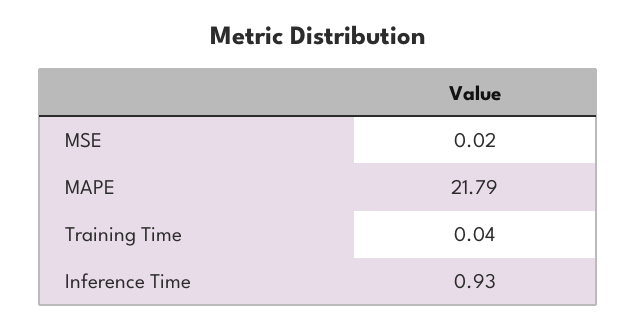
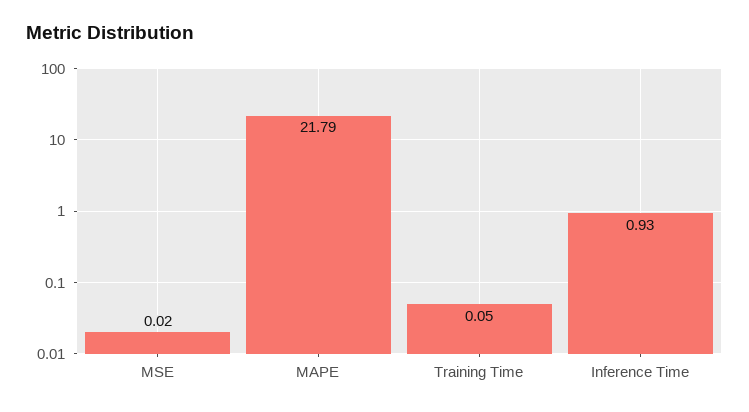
  {
    "MSE": 0.02,
    "MAPE": 21.79,
-   "Training Time": 0.04,
+   "Training Time": 0.05,
    "Inference Time": 0.93
  }

